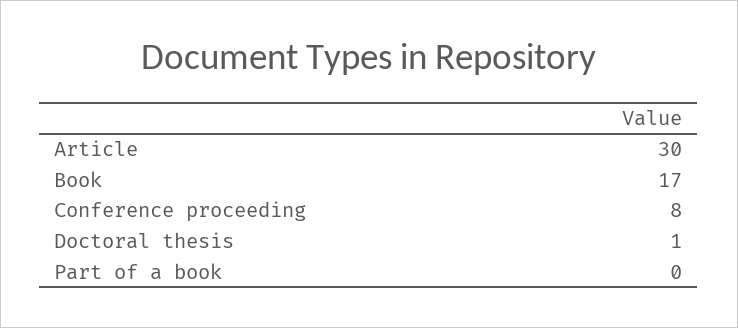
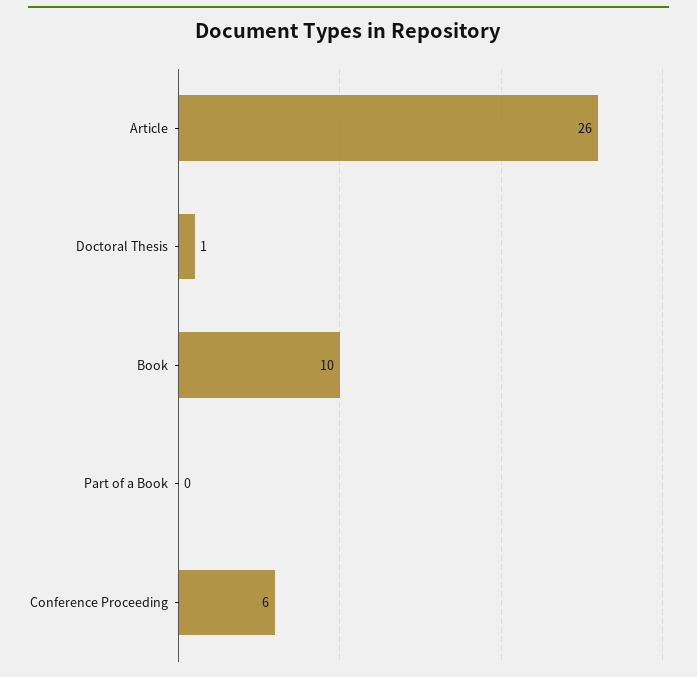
  {
-   "Article": 30,
+   "Article": 26,
-   "Book": 17,
+   "Book": 10,
-   "Conference proceeding": 8,
+   "Conference proceeding": 6,
    "Doctoral thesis": 1,
    "Part of a book": 0
  }

